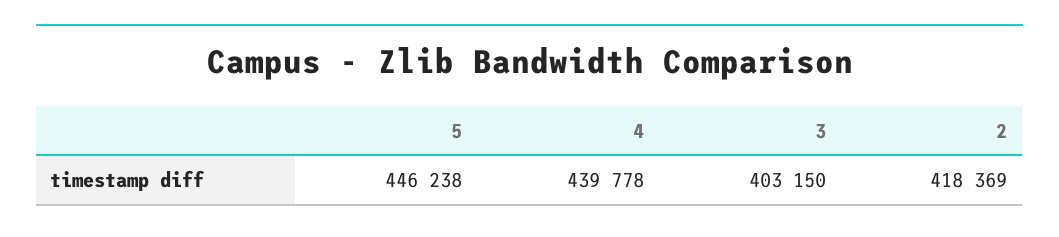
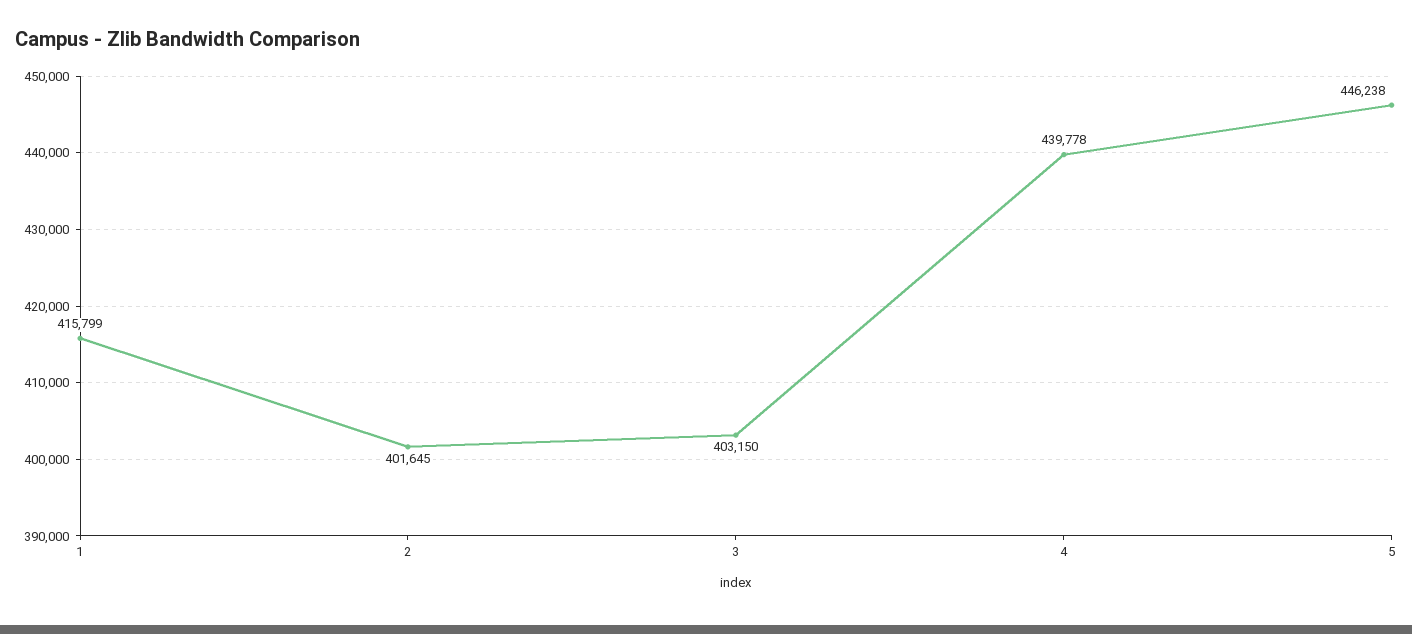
  {
    "5": 446238,
    "4": 439778,
    "3": 403150,
-   "2": 418369
+   "2": 401645,
+   "1": 415799
  }

